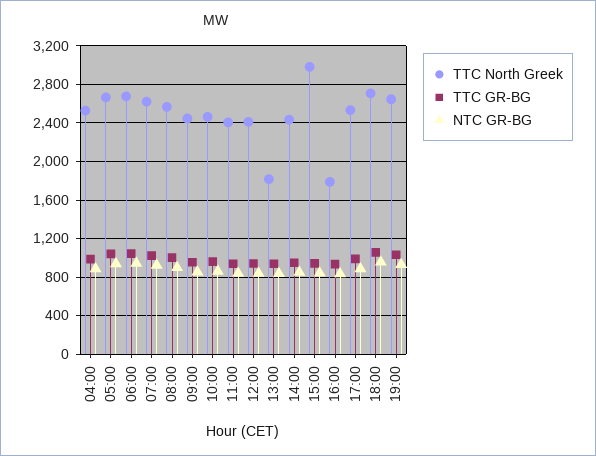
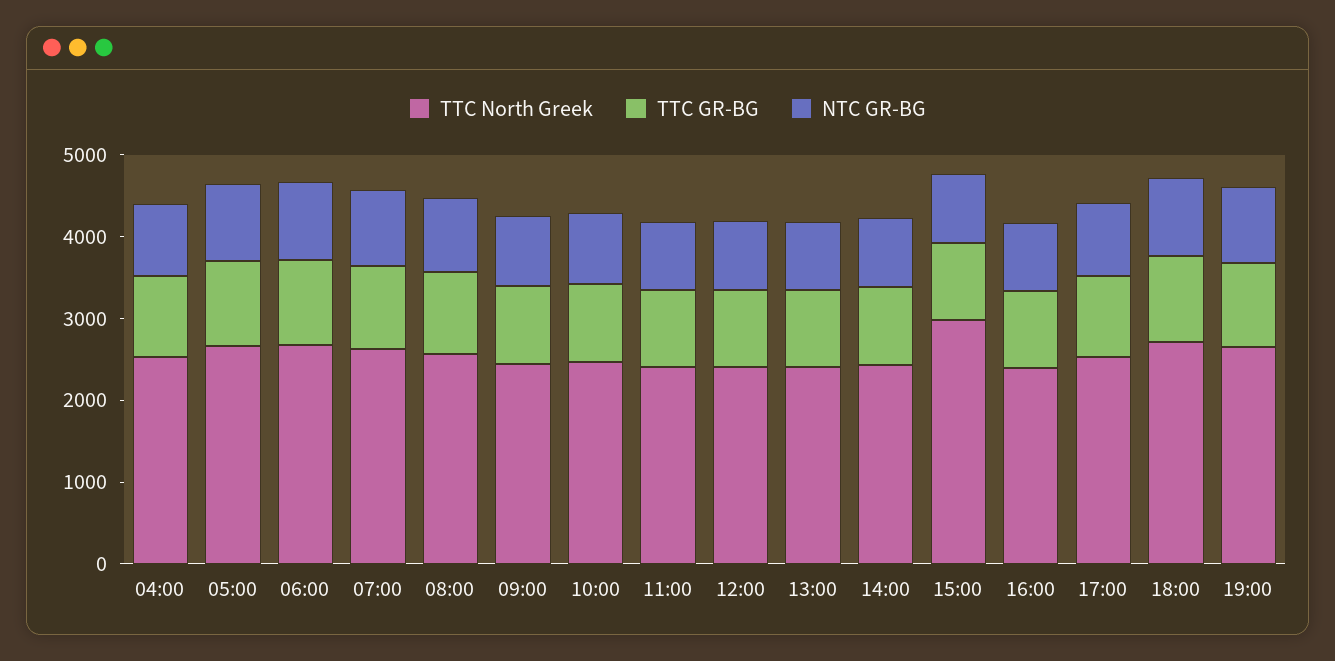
  {
    "TTC North Greek": {
      "04:00": 2500,
      "05:00": 2700,
      "06:00": 2700,
      "07:00": 2600,
      "08:00": 2600,
      "09:00": 2400,
      "10:00": 2500,
      "11:00": 2400,
      "12:00": 2400,
-     "13:00": 1800,
+     "13:00": 2400,
      "14:00": 2400,
      "15:00": 3000,
-     "16:00": 1800,
+     "16:00": 2400,
      "17:00": 2500,
      "18:00": 2700,
      "19:00": 2600
    },
    "TTC GR-BG": {
      "04:00": 1000,
      "05:00": 1000,
      "06:00": 1000,
      "07:00": 1000,
      "08:00": 1000,
      "09:00": 1000,
      "10:00": 1000,
      "11:00": 900,
      "12:00": 900,
      "13:00": 900,
      "14:00": 900,
      "15:00": 900,
      "16:00": 900,
      "17:00": 1000,
      "18:00": 1100,
      "19:00": 1000
    },
    "NTC GR-BG": {
      "04:00": 900,
      "05:00": 900,
      "06:00": 900,
      "07:00": 900,
      "08:00": 900,
      "09:00": 900,
      "10:00": 900,
      "11:00": 800,
      "12:00": 800,
      "13:00": 800,
      "14:00": 800,
      "15:00": 800,
      "16:00": 800,
      "17:00": 900,
      "18:00": 1000,
      "19:00": 900
    }
  }

